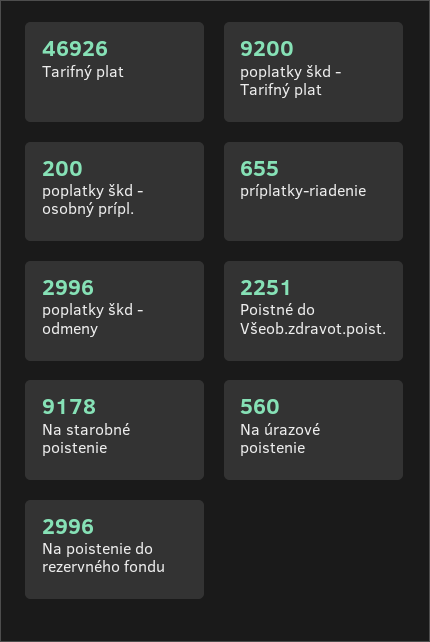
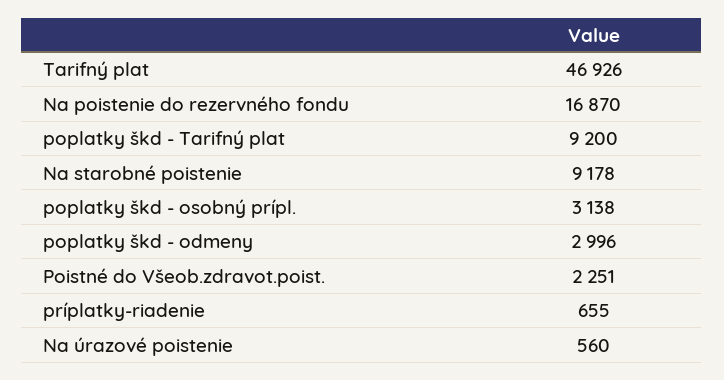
  {
    "Tarifný plat": 46926,
    "poplatky škd - Tarifný plat": 9200,
-   "poplatky škd - osobný prípl.": 200,
+   "poplatky škd - osobný prípl.": 3138,
    "príplatky-riadenie": 655,
    "poplatky škd - odmeny": 2996,
    "Poistné do Všeob.zdravot.poist.": 2251,
    "Na starobné poistenie": 9178,
    "Na úrazové poistenie": 560,
-   "Na poistenie do rezervného fondu": 2996
+   "Na poistenie do rezervného fondu": 16870
  }

